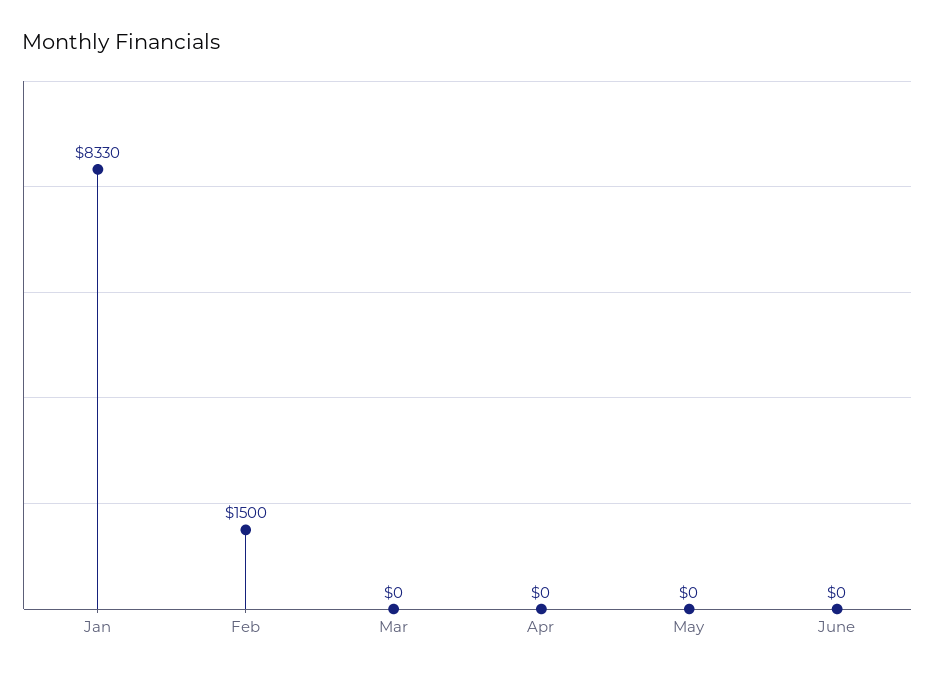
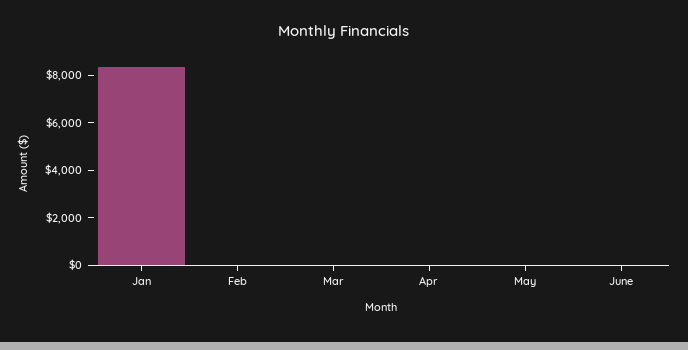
  {
    "Jan": 8330,
-   "Feb": 1500,
+   "Feb": 0,
    "Mar": 0,
    "Apr": 0,
    "May": 0,
    "June": 0
  }

